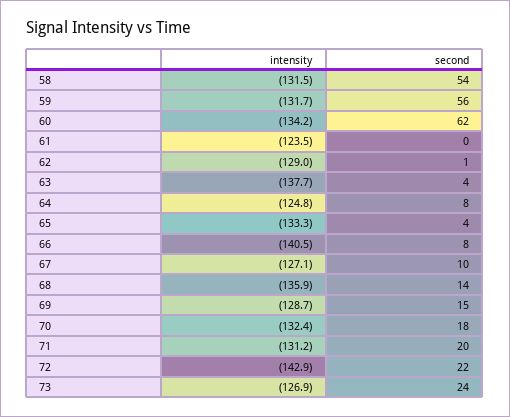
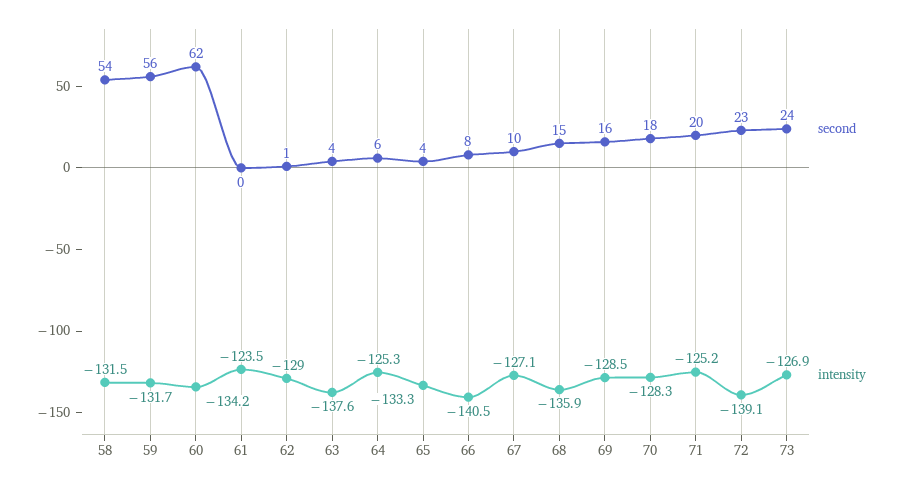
  {
    "intensity": {
      "58": -131.5,
      "59": -131.7,
      "60": -134.2,
      "61": -123.5,
      "62": -129,
-     "63": -137.7,
+     "63": -137.6,
-     "64": -124.8,
+     "64": -125.3,
      "65": -133.3,
      "66": -140.5,
      "67": -127.1,
      "68": -135.9,
-     "69": -128.7,
+     "69": -128.5,
-     "70": -132.4,
+     "70": -128.3,
-     "71": -131.2,
+     "71": -125.2,
-     "72": -142.9,
+     "72": -139.1,
      "73": -126.9
    },
    "second": {
      "58": 54,
      "59": 56,
      "60": 62,
      "61": 0,
      "62": 1,
      "63": 4,
-     "64": 8,
+     "64": 6,
      "65": 4,
      "66": 8,
      "67": 10,
-     "68": 14,
+     "68": 15,
-     "69": 15,
+     "69": 16,
      "70": 18,
      "71": 20,
-     "72": 22,
+     "72": 23,
      "73": 24
    }
  }

